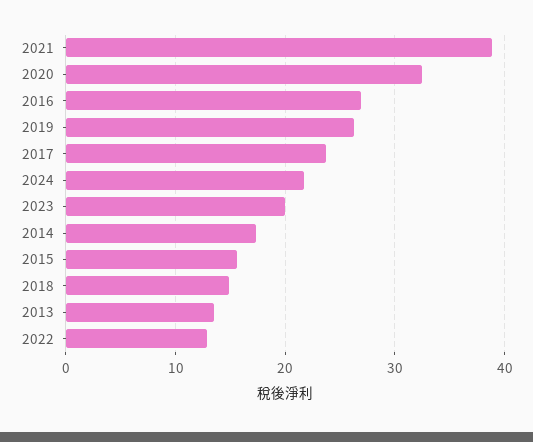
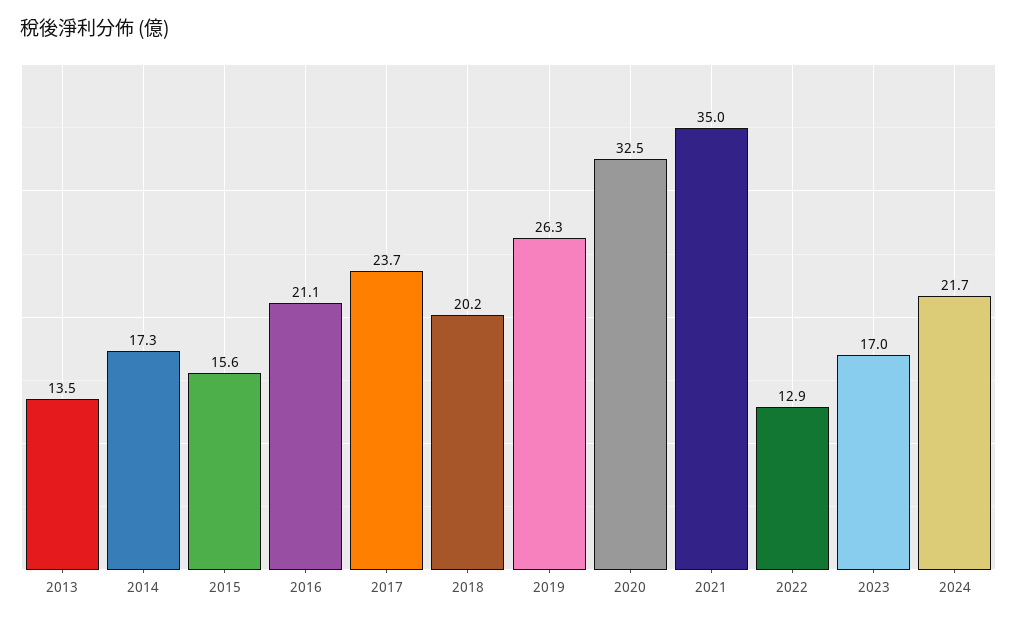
  {
-   "2021": 39,
+   "2021": 35,
    "2020": 32.5,
-   "2016": 27,
+   "2016": 21.1,
    "2019": 26.3,
    "2017": 23.7,
    "2024": 21.7,
-   "2023": 20,
+   "2023": 17,
    "2014": 17.3,
    "2015": 15.6,
-   "2018": 15,
+   "2018": 20.2,
    "2013": 13.5,
    "2022": 12.9
  }

